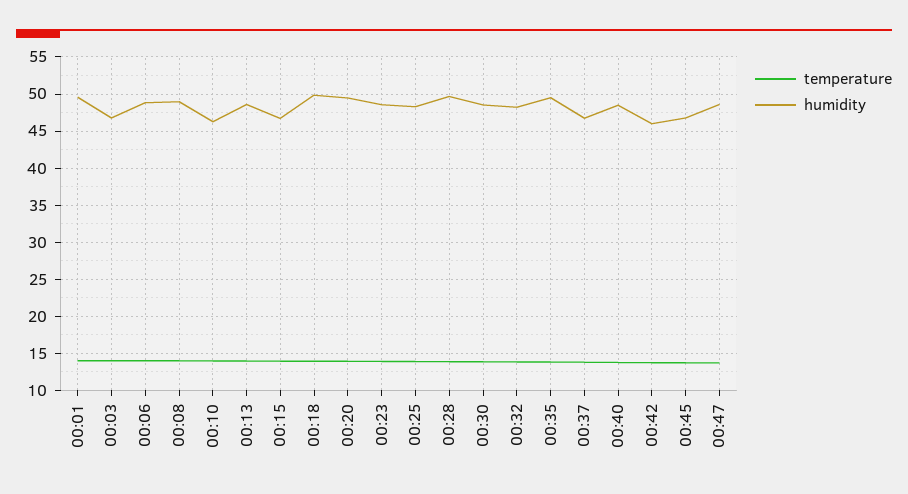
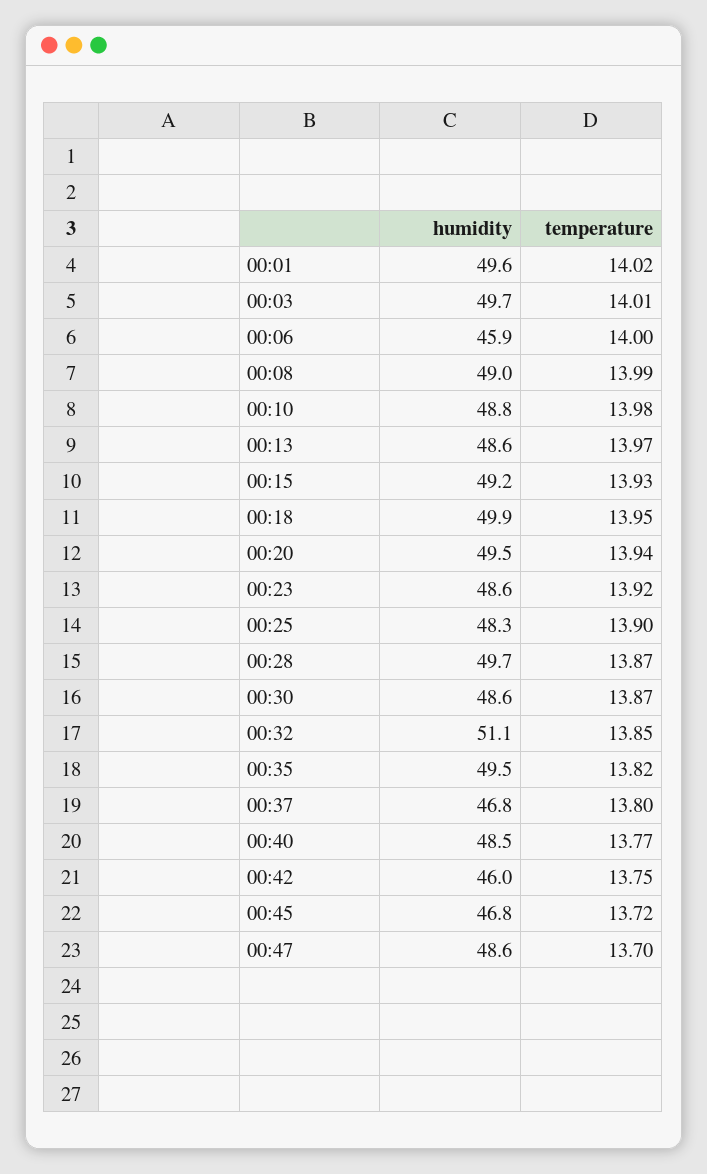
  {
    "temperature": {
      "00:01": 14.02,
      "00:03": 14.01,
      "00:06": 14,
      "00:08": 13.99,
      "00:10": 13.98,
      "00:13": 13.97,
      "00:15": 13.93,
      "00:18": 13.95,
      "00:20": 13.94,
      "00:23": 13.92,
      "00:25": 13.9,
      "00:28": 13.87,
      "00:30": 13.87,
      "00:32": 13.85,
      "00:35": 13.82,
      "00:37": 13.8,
      "00:40": 13.77,
      "00:42": 13.75,
      "00:45": 13.72,
      "00:47": 13.7
    },
    "humidity": {
      "00:01": 49.6,
-     "00:03": 47,
+     "00:03": 49.7,
-     "00:06": 49,
+     "00:06": 45.9,
      "00:08": 49,
-     "00:10": 46,
+     "00:10": 48.8,
      "00:13": 48.6,
-     "00:15": 47,
+     "00:15": 49.2,
      "00:18": 49.9,
      "00:20": 49.5,
      "00:23": 48.6,
      "00:25": 48.3,
      "00:28": 49.7,
      "00:30": 48.6,
-     "00:32": 48,
+     "00:32": 51.1,
      "00:35": 49.5,
      "00:37": 46.8,
      "00:40": 48.5,
      "00:42": 46,
      "00:45": 46.8,
      "00:47": 48.6
    }
  }

